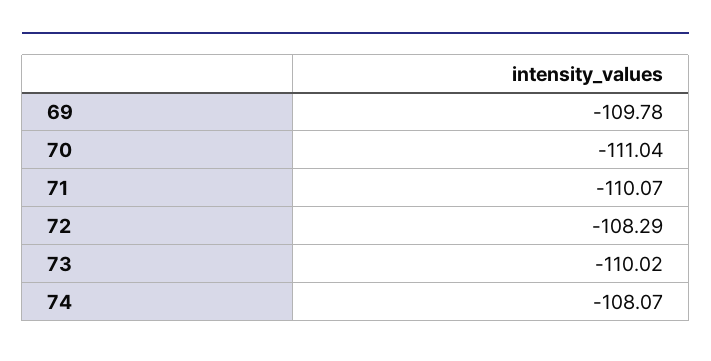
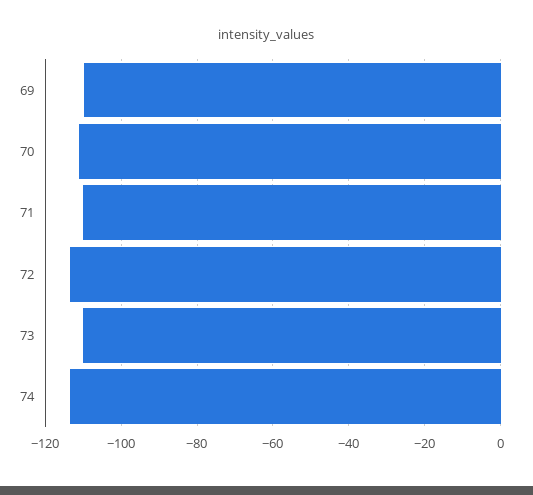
  {
    "69": -109.78,
    "70": -111.04,
    "71": -110.07,
-   "72": -108.29,
+   "72": -114,
    "73": -110.02,
-   "74": -108.07
+   "74": -114
  }

